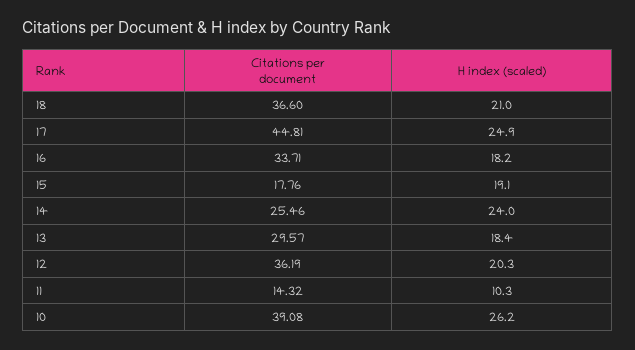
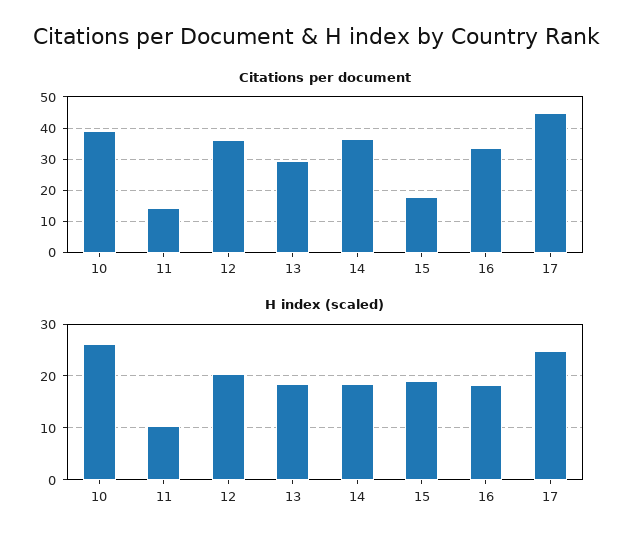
  {
    "Citations per document": {
-     "18": 36.6,
      "17": 44.81,
      "16": 33.71,
      "15": 17.76,
-     "14": 25.46,
+     "14": 36,
      "13": 29.57,
      "12": 36.19,
      "11": 14.32,
      "10": 39.08
    },
    "H index (scaled)": {
-     "18": 21,
      "17": 24.9,
      "16": 18.2,
      "15": 19.1,
-     "14": 24,
+     "14": 18,
      "13": 18.4,
      "12": 20.3,
      "11": 10.3,
      "10": 26.2
    }
  }

